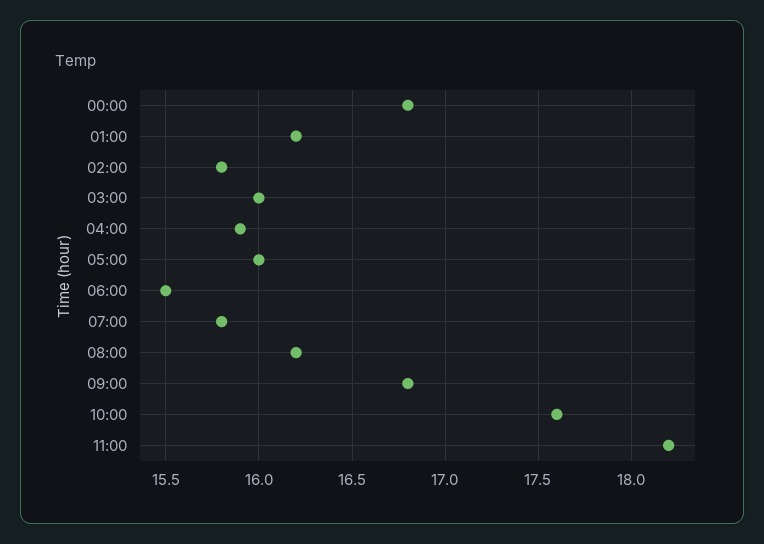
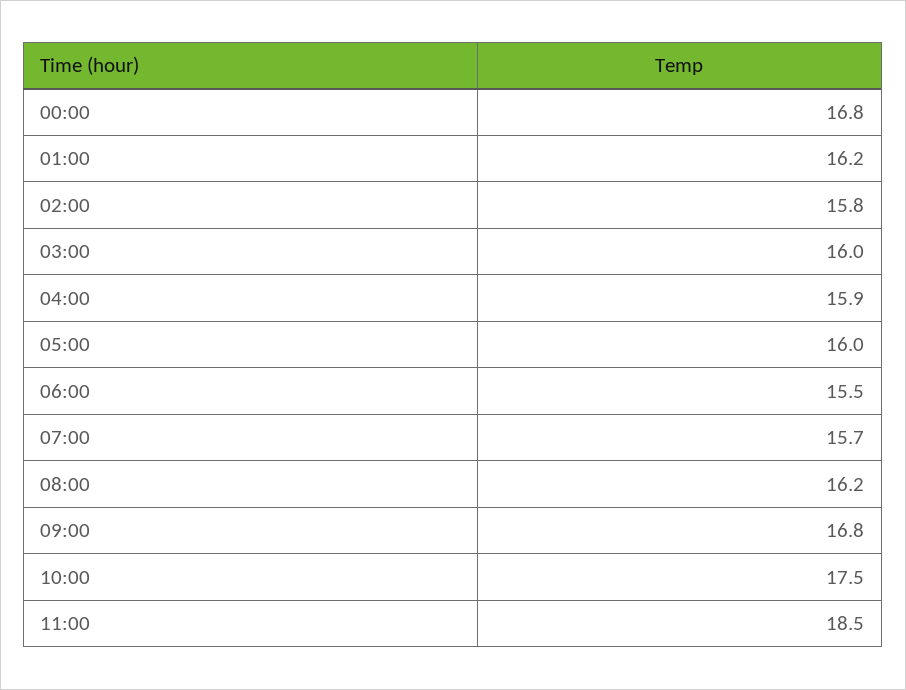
  {
    "00:00": 16.8,
    "01:00": 16.2,
    "02:00": 15.8,
    "03:00": 16,
    "04:00": 15.9,
    "05:00": 16,
    "06:00": 15.5,
-   "07:00": 15.8,
+   "07:00": 15.7,
    "08:00": 16.2,
    "09:00": 16.8,
-   "10:00": 17.6,
+   "10:00": 17.5,
-   "11:00": 18.2
+   "11:00": 18.5
  }

